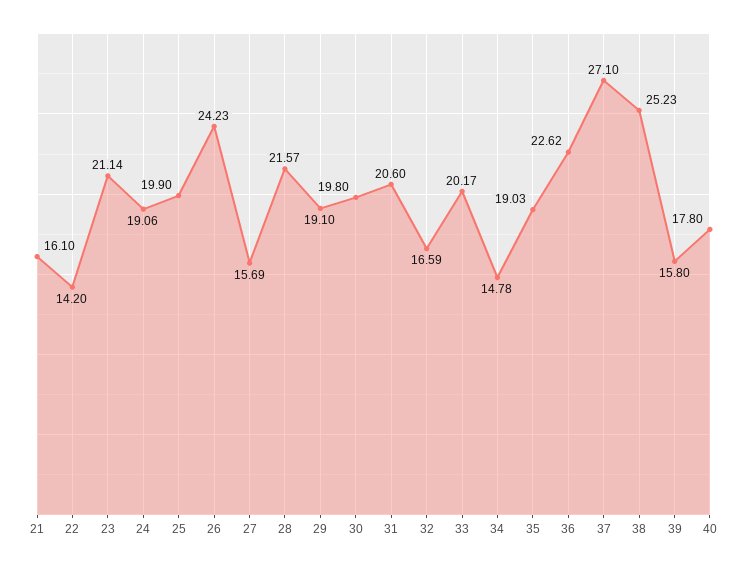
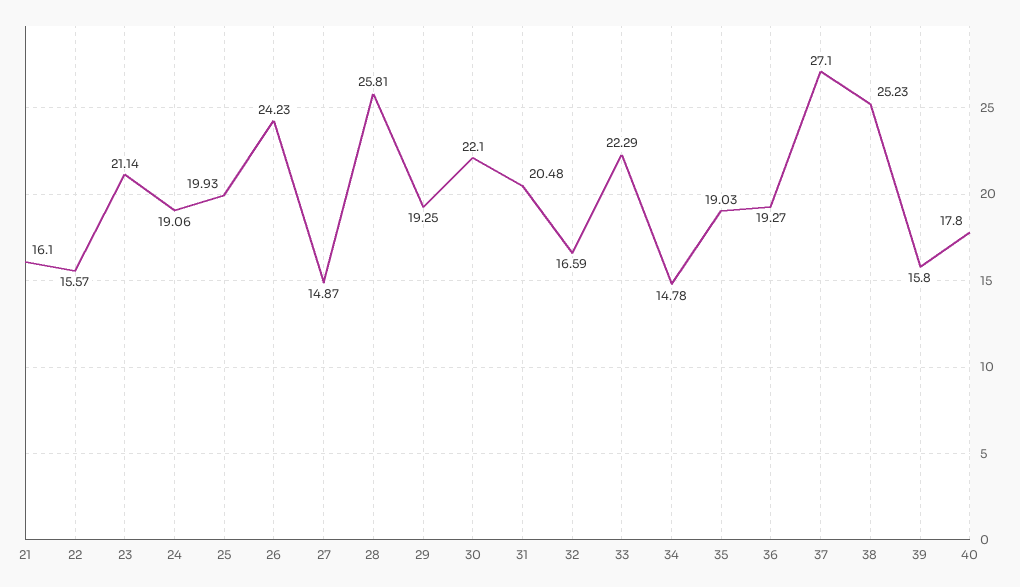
  {
    "21": 16.1,
-   "22": 14.2,
+   "22": 15.57,
    "23": 21.14,
    "24": 19.06,
-   "25": 19.9,
+   "25": 19.93,
    "26": 24.23,
-   "27": 15.69,
+   "27": 14.87,
-   "28": 21.57,
+   "28": 25.81,
-   "29": 19.1,
+   "29": 19.25,
-   "30": 19.8,
+   "30": 22.1,
-   "31": 20.6,
+   "31": 20.48,
    "32": 16.59,
-   "33": 20.17,
+   "33": 22.29,
    "34": 14.78,
    "35": 19.03,
-   "36": 22.62,
+   "36": 19.27,
    "37": 27.1,
    "38": 25.23,
    "39": 15.8,
    "40": 17.8
  }

